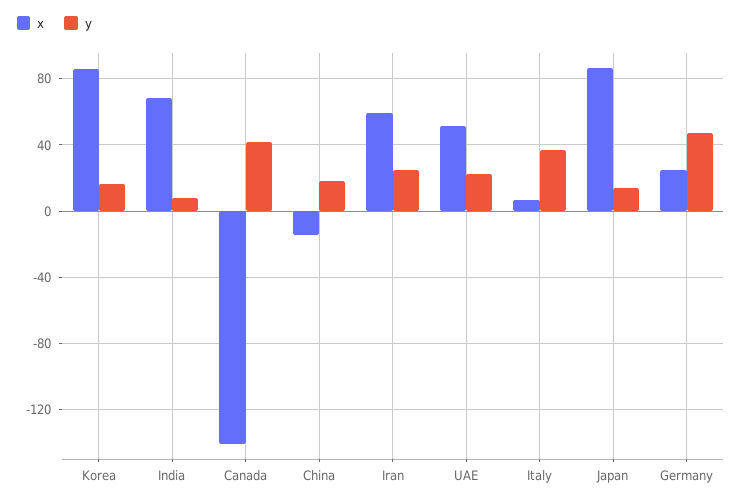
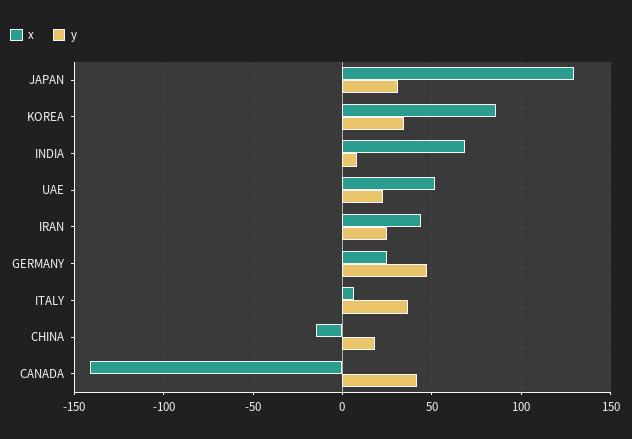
  {
    "x": {
      "Korea": 85,
      "India": 70,
      "Canada": -140,
      "China": -15,
-     "Iran": 60,
+     "Iran": 45,
      "UAE": 50,
      "Italy": 5,
-     "Japan": 85,
+     "Japan": 130,
      "Germany": 25
    },
    "y": {
-     "Korea": 15,
+     "Korea": 35,
      "India": 10,
      "Canada": 40,
      "China": 20,
      "Iran": 25,
      "UAE": 25,
      "Italy": 35,
-     "Japan": 15,
+     "Japan": 30,
      "Germany": 45
    }
  }

